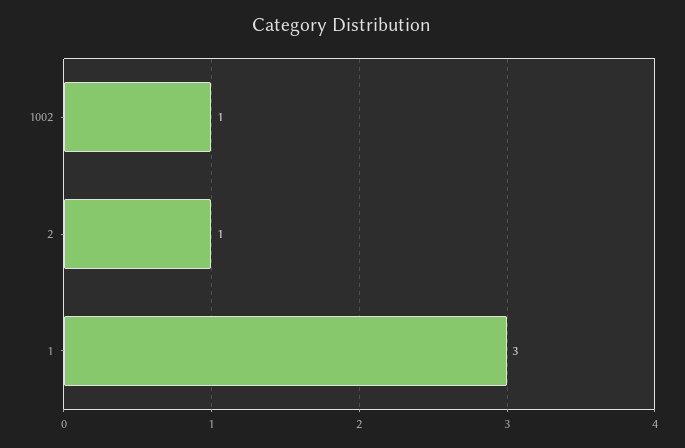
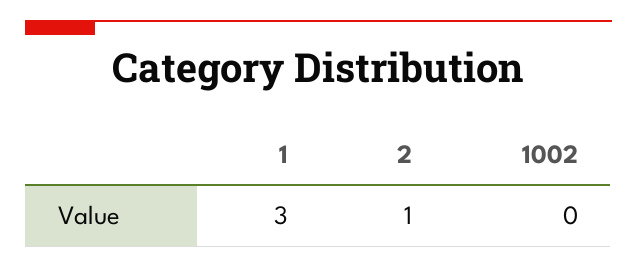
  {
-   "1002": 1,
+   "1002": 0,
    "2": 1,
    "1": 3
  }

